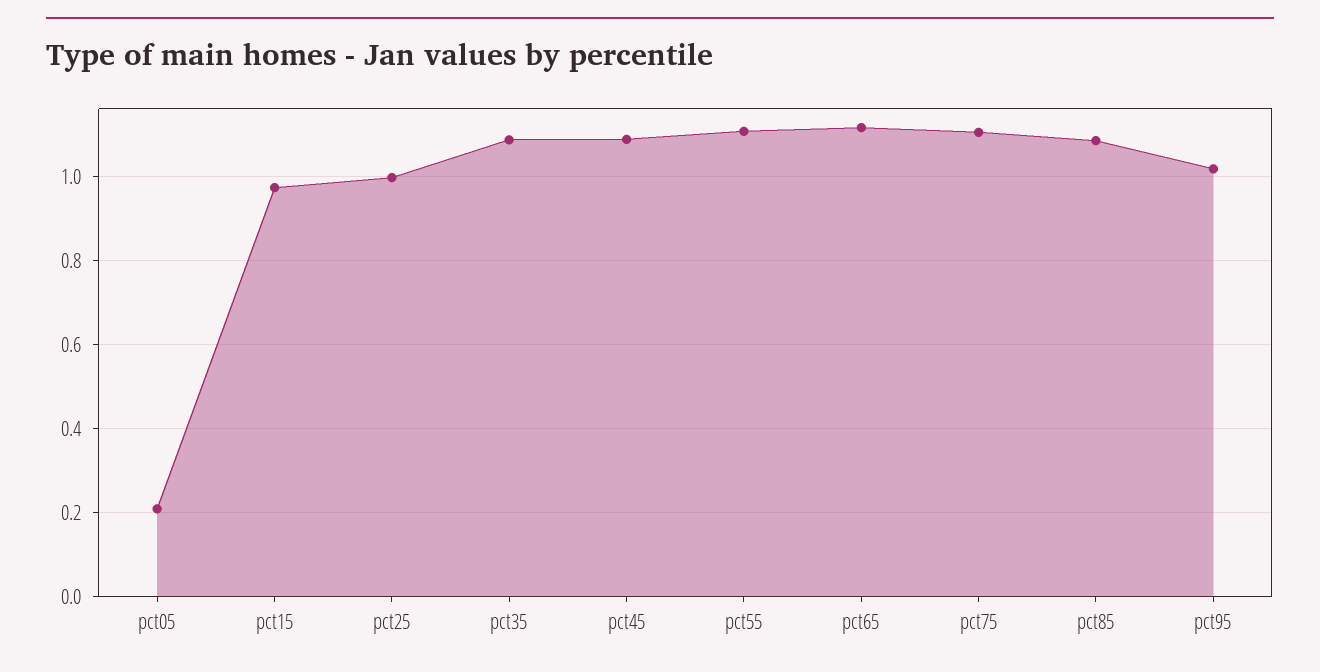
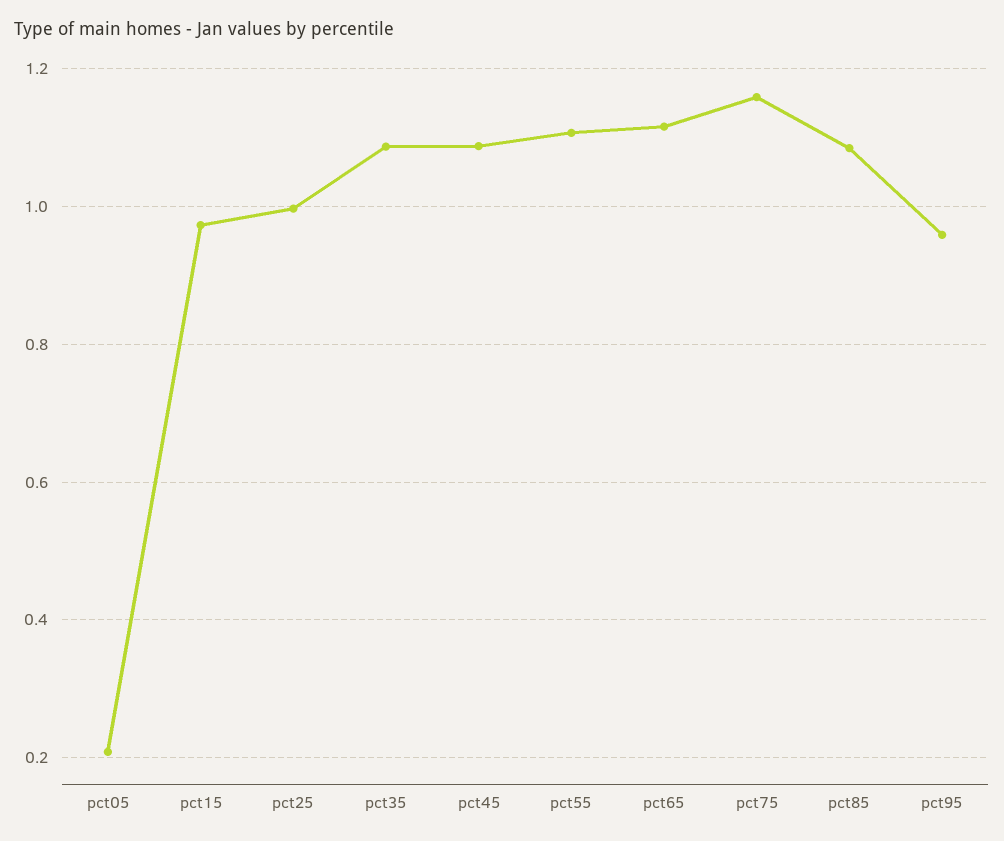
  {
    "pct05": 0.2,
    "pct15": 0.98,
    "pct25": 1,
    "pct35": 1.08,
    "pct45": 1.08,
    "pct55": 1.1,
    "pct65": 1.12,
-   "pct75": 1.1,
+   "pct75": 1.16,
    "pct85": 1.08,
-   "pct95": 1.02
+   "pct95": 0.96
  }

